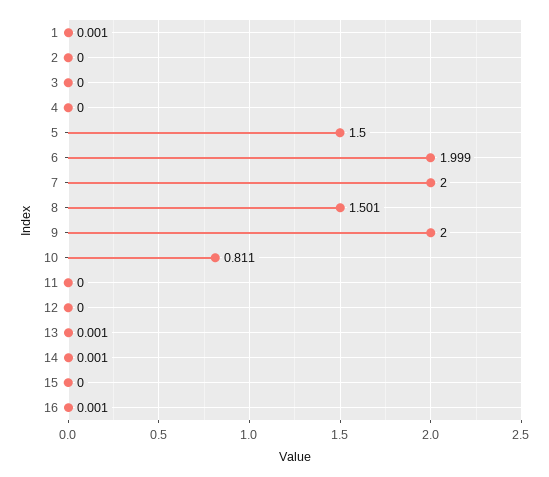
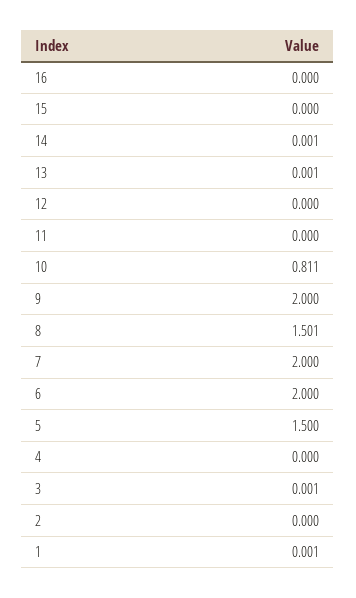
  {
    "1": 0.001,
    "2": 0,
-   "3": 0,
+   "3": 0.001,
    "4": 0,
    "5": 1.5,
-   "6": 1.999,
+   "6": 2,
    "7": 2,
    "8": 1.501,
    "9": 2,
    "10": 0.811,
    "11": 0,
    "12": 0,
    "13": 0.001,
    "14": 0.001,
    "15": 0,
-   "16": 0.001
+   "16": 0
  }

